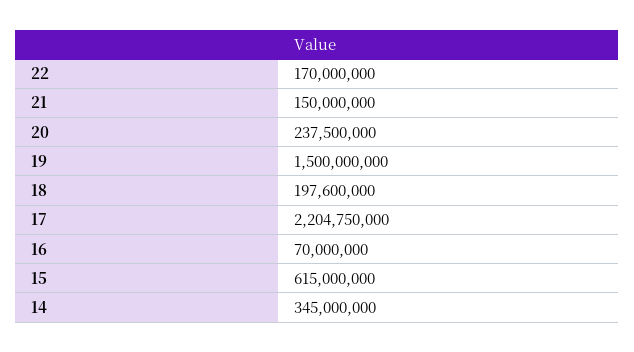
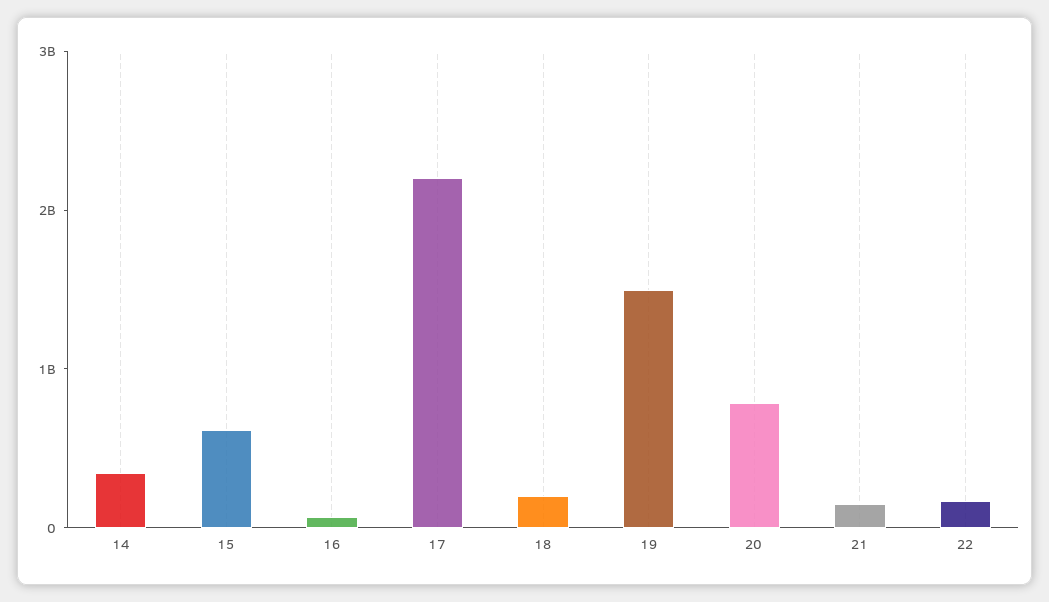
  {
    "22": 170000000,
    "21": 150000000,
-   "20": 237500000,
+   "20": 800000000,
    "19": 1500000000,
    "18": 197600000,
    "17": 2204750000,
    "16": 70000000,
    "15": 615000000,
    "14": 345000000
  }

